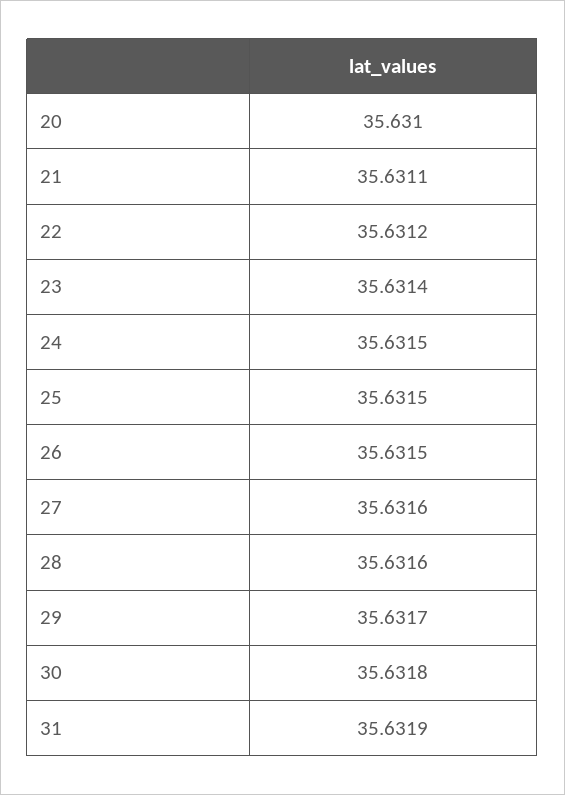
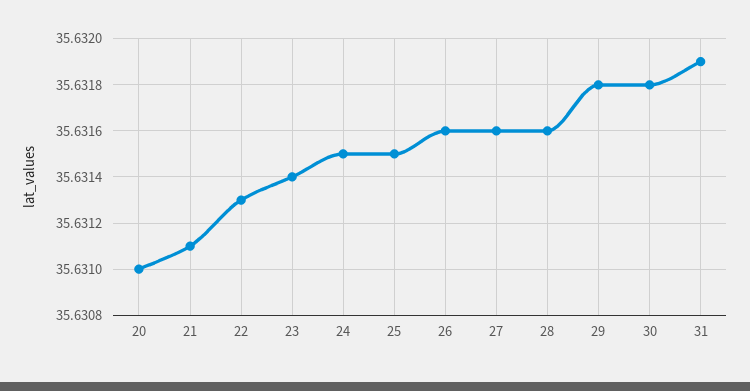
  {
    "20": 35.631,
    "21": 35.6311,
-   "22": 35.6312,
+   "22": 35.6313,
    "23": 35.6314,
    "24": 35.6315,
    "25": 35.6315,
-   "26": 35.6315,
+   "26": 35.6316,
    "27": 35.6316,
    "28": 35.6316,
-   "29": 35.6317,
+   "29": 35.6318,
    "30": 35.6318,
    "31": 35.6319
  }

